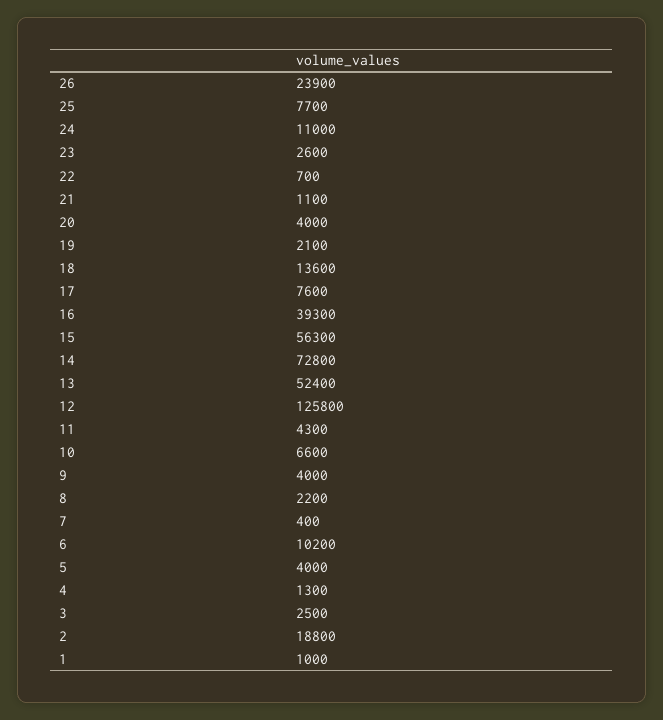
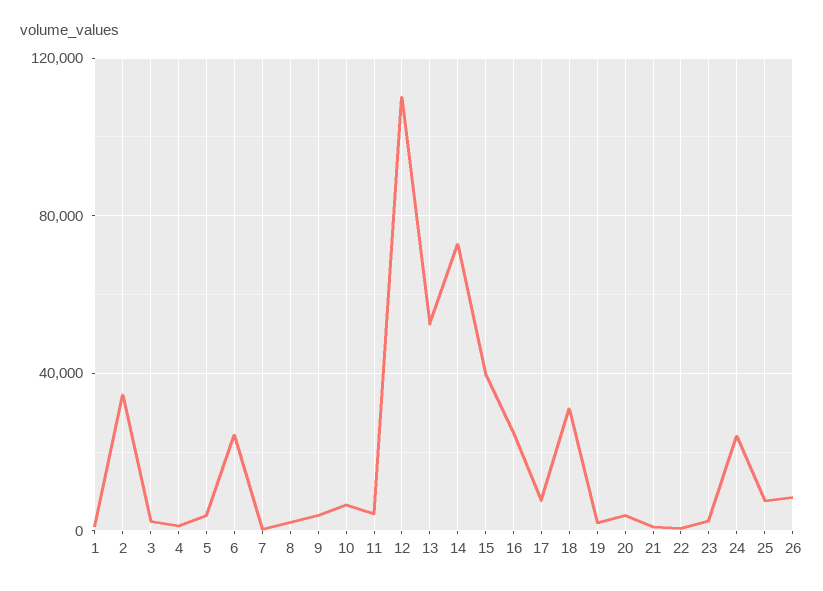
  {
-   "26": 23900,
+   "26": 10000,
    "25": 7700,
-   "24": 11000,
+   "24": 25000,
    "23": 2600,
    "22": 700,
    "21": 1100,
    "20": 4000,
    "19": 2100,
-   "18": 13600,
+   "18": 30000,
    "17": 7600,
-   "16": 39300,
+   "16": 25000,
-   "15": 56300,
+   "15": 40000,
    "14": 72800,
    "13": 52400,
-   "12": 125800,
+   "12": 110000,
    "11": 4300,
    "10": 6600,
    "9": 4000,
    "8": 2200,
    "7": 400,
-   "6": 10200,
+   "6": 25000,
    "5": 4000,
    "4": 1300,
    "3": 2500,
-   "2": 18800,
+   "2": 35000,
    "1": 1000
  }

